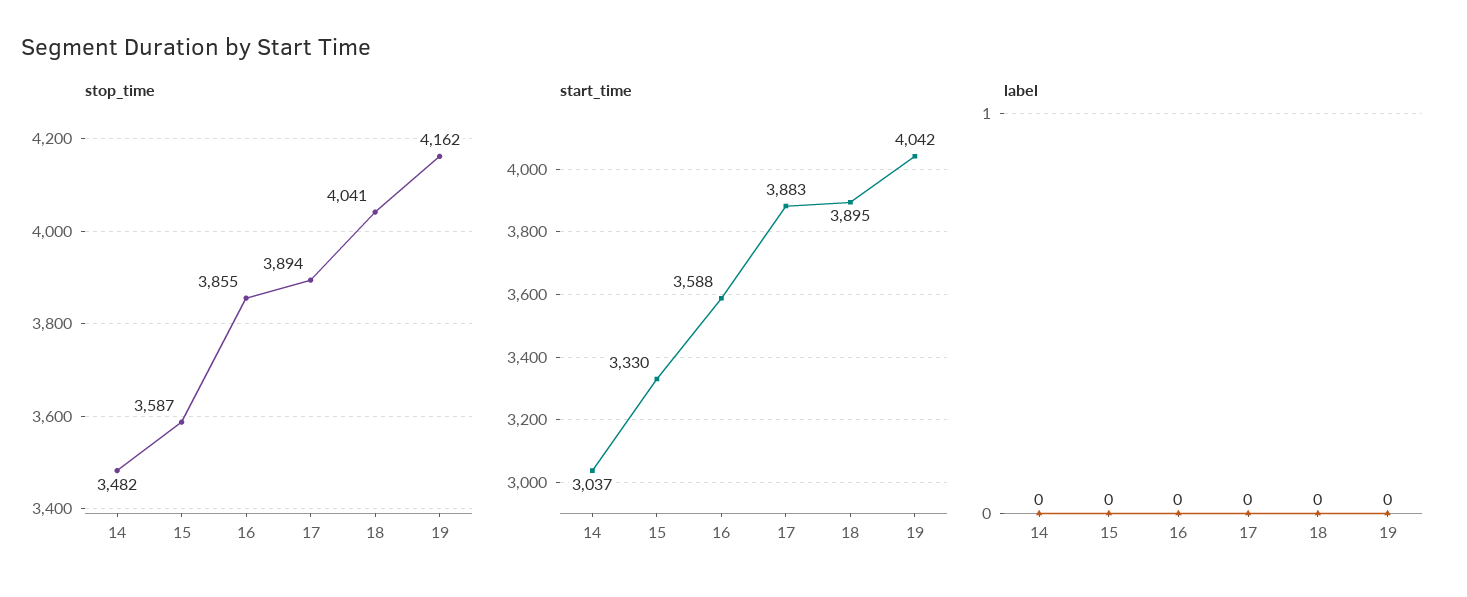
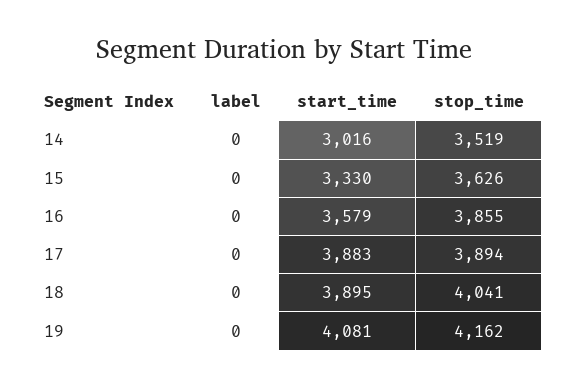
  {
    "stop_time": {
-     "14": 3482,
+     "14": 3519,
-     "15": 3587,
+     "15": 3626,
      "16": 3855,
      "17": 3894,
      "18": 4041,
      "19": 4162
    },
    "start_time": {
-     "14": 3037,
+     "14": 3016,
      "15": 3330,
-     "16": 3588,
+     "16": 3579,
      "17": 3883,
      "18": 3895,
-     "19": 4042
+     "19": 4081
    },
    "label": {
      "14": 0,
      "15": 0,
      "16": 0,
      "17": 0,
      "18": 0,
      "19": 0
    }
  }

